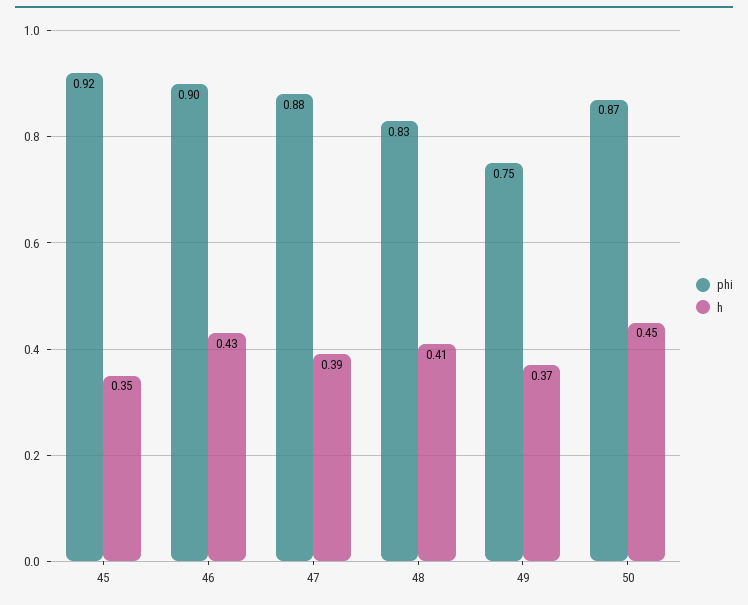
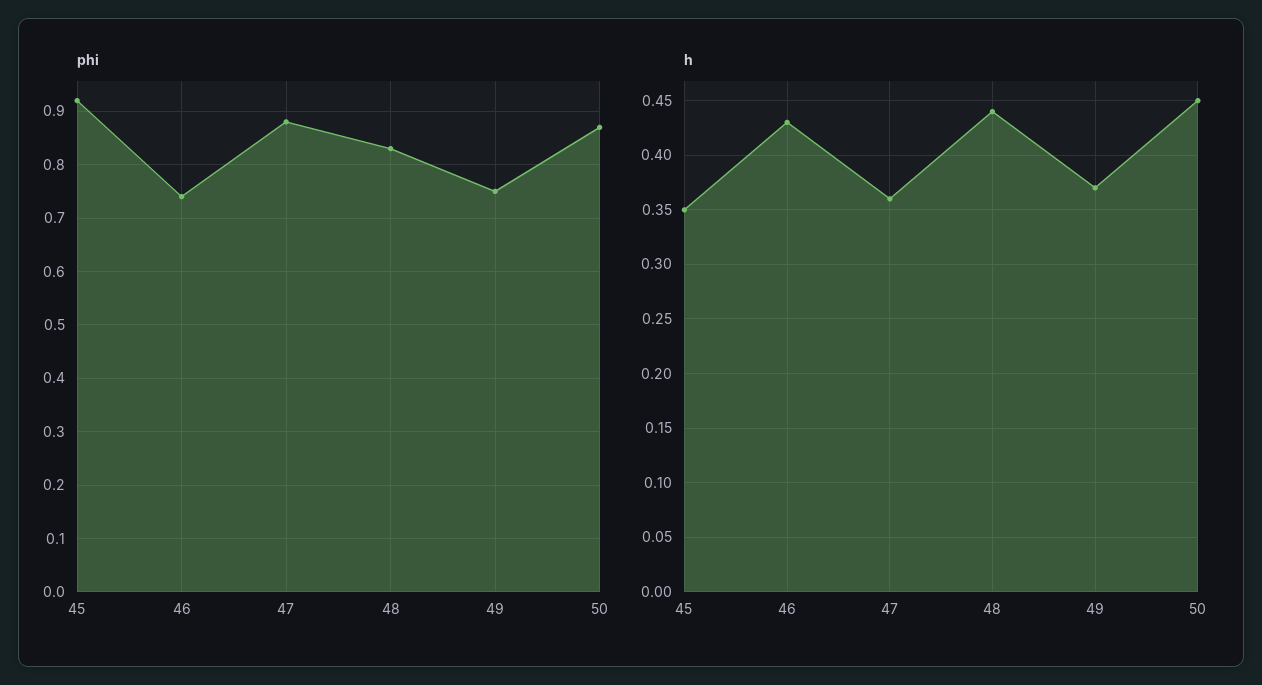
  {
    "phi": {
      "45": 0.92,
-     "46": 0.9,
+     "46": 0.75,
      "47": 0.88,
      "48": 0.83,
      "49": 0.75,
      "50": 0.87
    },
    "h": {
      "45": 0.35,
      "46": 0.43,
-     "47": 0.39,
+     "47": 0.36,
-     "48": 0.41,
+     "48": 0.44,
      "49": 0.37,
      "50": 0.45
    }
  }

